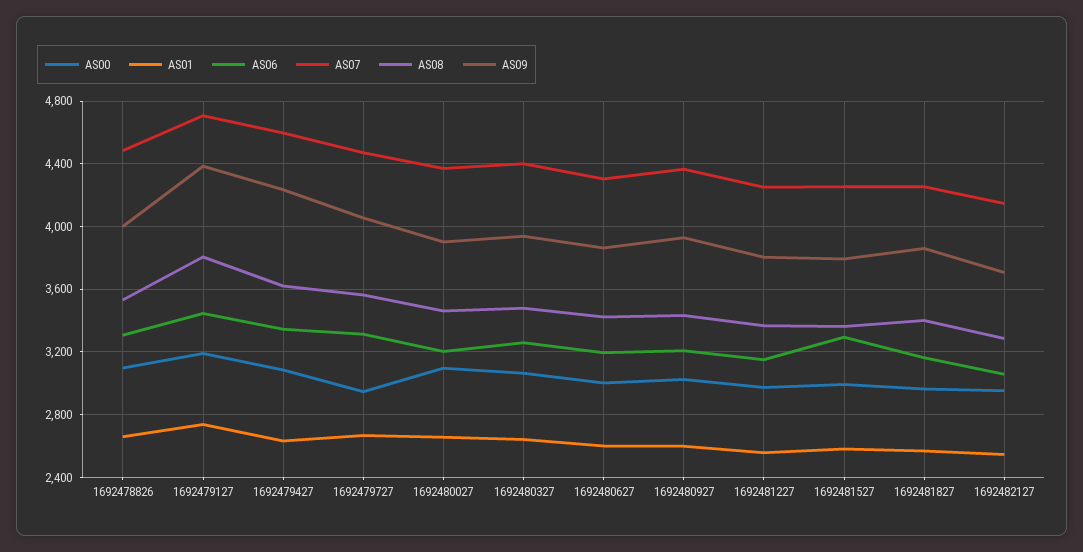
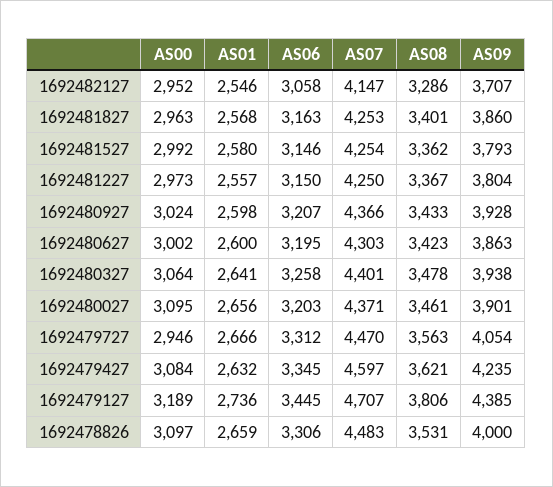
  {
    "AS00": {
      "1692478826": 3097,
      "1692479127": 3189,
      "1692479427": 3084,
      "1692479727": 2946,
      "1692480027": 3095,
      "1692480327": 3064,
      "1692480627": 3002,
      "1692480927": 3024,
      "1692481227": 2973,
      "1692481527": 2992,
      "1692481827": 2963,
      "1692482127": 2952
    },
    "AS01": {
      "1692478826": 2659,
      "1692479127": 2736,
      "1692479427": 2632,
      "1692479727": 2666,
      "1692480027": 2656,
      "1692480327": 2641,
      "1692480627": 2600,
      "1692480927": 2598,
      "1692481227": 2557,
      "1692481527": 2580,
      "1692481827": 2568,
      "1692482127": 2546
    },
    "AS06": {
      "1692478826": 3306,
      "1692479127": 3445,
      "1692479427": 3345,
      "1692479727": 3312,
      "1692480027": 3203,
      "1692480327": 3258,
      "1692480627": 3195,
      "1692480927": 3207,
      "1692481227": 3150,
-     "1692481527": 3300,
+     "1692481527": 3146,
      "1692481827": 3163,
      "1692482127": 3058
    },
    "AS07": {
      "1692478826": 4483,
      "1692479127": 4707,
      "1692479427": 4597,
      "1692479727": 4470,
      "1692480027": 4371,
      "1692480327": 4401,
      "1692480627": 4303,
      "1692480927": 4366,
      "1692481227": 4250,
      "1692481527": 4254,
      "1692481827": 4253,
      "1692482127": 4147
    },
    "AS08": {
      "1692478826": 3531,
      "1692479127": 3806,
      "1692479427": 3621,
      "1692479727": 3563,
      "1692480027": 3461,
      "1692480327": 3478,
      "1692480627": 3423,
      "1692480927": 3433,
      "1692481227": 3367,
      "1692481527": 3362,
      "1692481827": 3401,
      "1692482127": 3286
    },
    "AS09": {
      "1692478826": 4000,
      "1692479127": 4385,
      "1692479427": 4235,
      "1692479727": 4054,
      "1692480027": 3901,
      "1692480327": 3938,
      "1692480627": 3863,
      "1692480927": 3928,
      "1692481227": 3804,
      "1692481527": 3793,
      "1692481827": 3860,
      "1692482127": 3707
    }
  }

